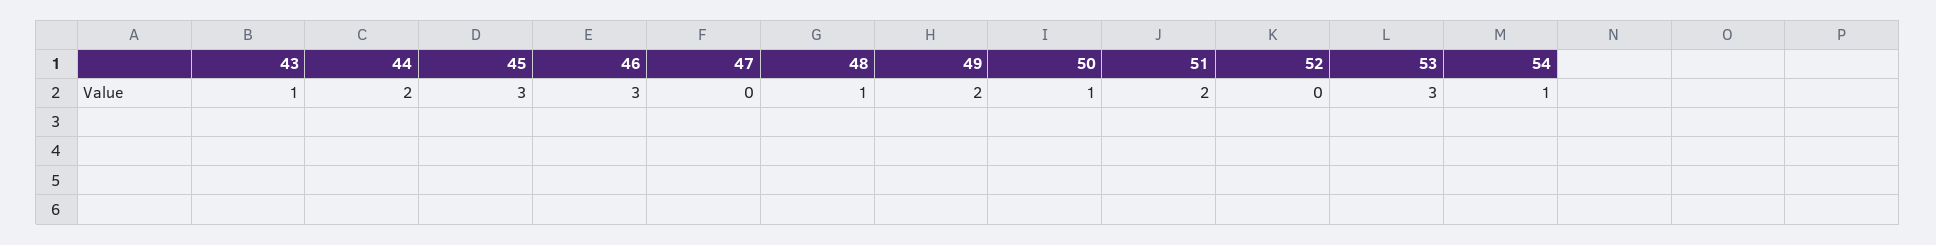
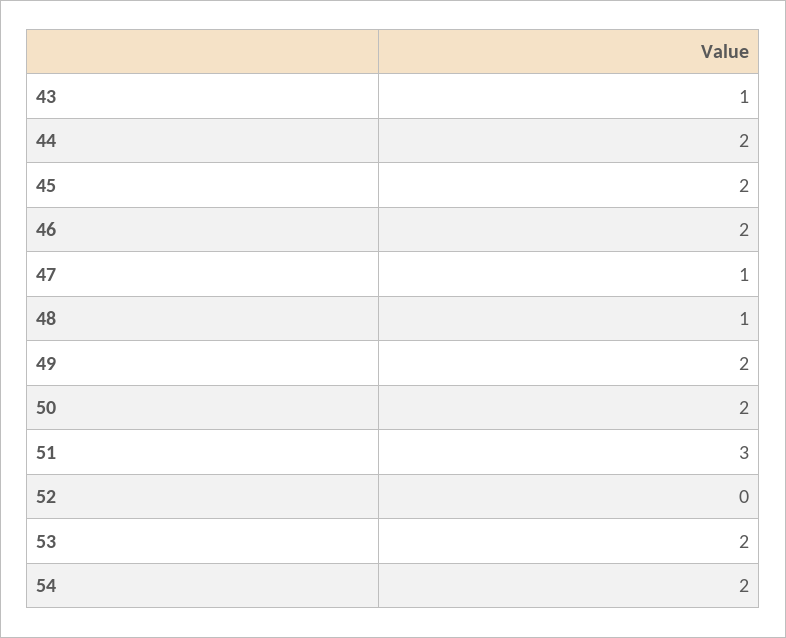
  {
    "43": 1,
    "44": 2,
-   "45": 3,
+   "45": 2,
-   "46": 3,
+   "46": 2,
-   "47": 0,
+   "47": 1,
    "48": 1,
    "49": 2,
-   "50": 1,
+   "50": 2,
-   "51": 2,
+   "51": 3,
    "52": 0,
-   "53": 3,
+   "53": 2,
-   "54": 1
+   "54": 2
  }

